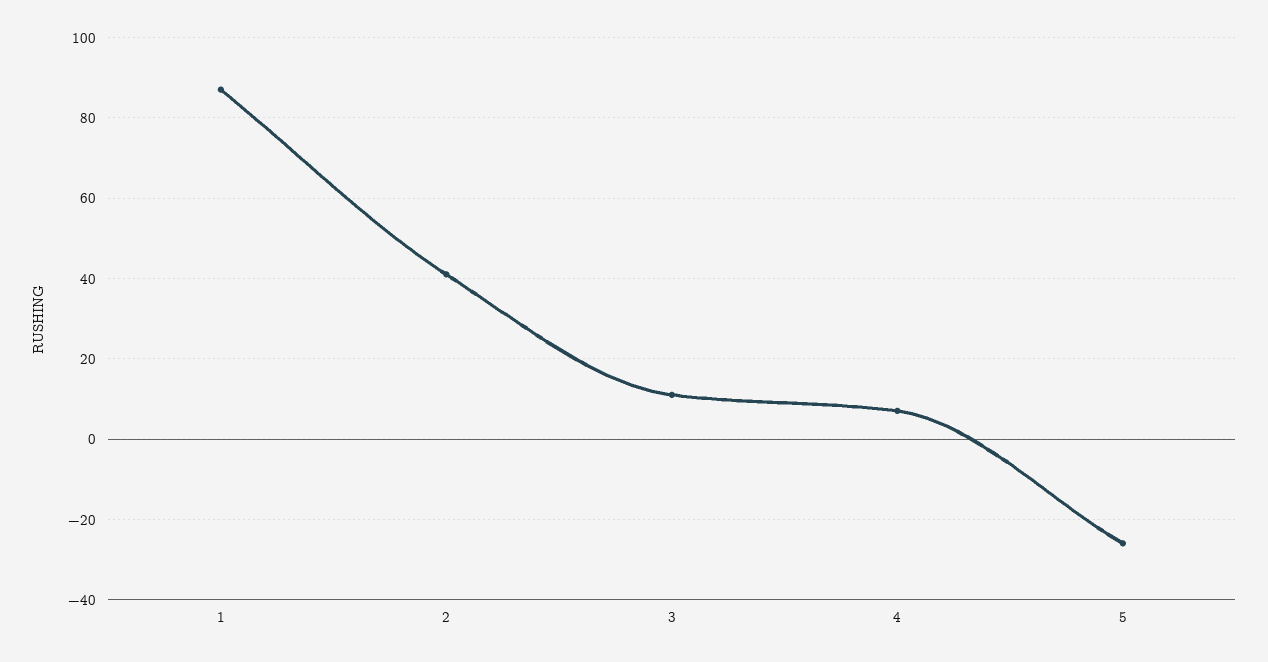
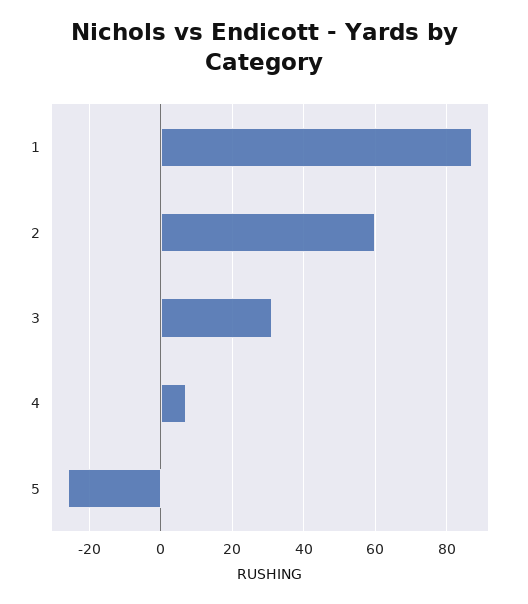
  {
    "1": 85,
-   "2": 40,
+   "2": 60,
-   "3": 10,
+   "3": 30,
    "4": 5,
    "5": -25
  }

